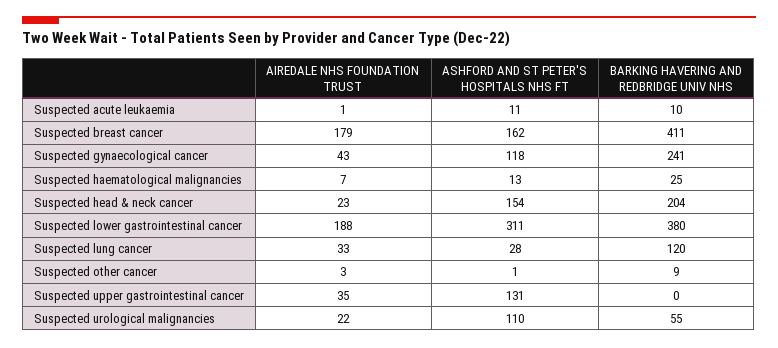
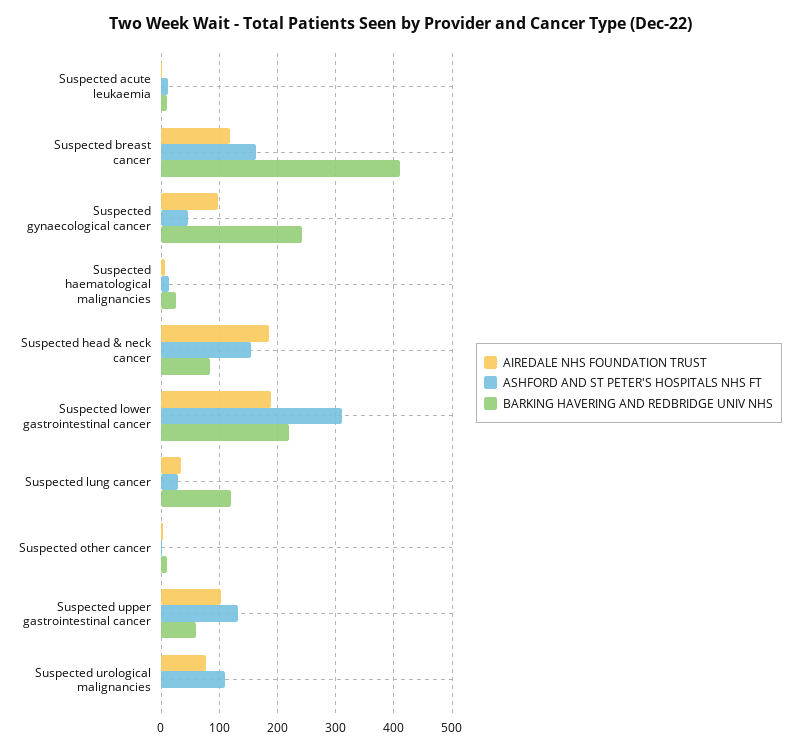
  {
    "AIREDALE NHS FOUNDATION TRUST": {
      "Suspected acute leukaemia": 1,
-     "Suspected breast cancer": 179,
+     "Suspected breast cancer": 120,
-     "Suspected gynaecological cancer": 43,
+     "Suspected gynaecological cancer": 100,
      "Suspected haematological malignancies": 7,
-     "Suspected head & neck cancer": 23,
+     "Suspected head & neck cancer": 180,
      "Suspected lower gastrointestinal cancer": 188,
      "Suspected lung cancer": 33,
      "Suspected other cancer": 3,
-     "Suspected upper gastrointestinal cancer": 35,
+     "Suspected upper gastrointestinal cancer": 100,
-     "Suspected urological malignancies": 22
+     "Suspected urological malignancies": 80
    },
    "ASHFORD AND ST PETER'S HOSPITALS NHS FT": {
      "Suspected acute leukaemia": 11,
      "Suspected breast cancer": 162,
-     "Suspected gynaecological cancer": 118,
+     "Suspected gynaecological cancer": 40,
      "Suspected haematological malignancies": 13,
      "Suspected head & neck cancer": 154,
      "Suspected lower gastrointestinal cancer": 311,
      "Suspected lung cancer": 28,
      "Suspected other cancer": 1,
      "Suspected upper gastrointestinal cancer": 131,
      "Suspected urological malignancies": 110
    },
    "BARKING HAVERING AND REDBRIDGE UNIV NHS": {
      "Suspected acute leukaemia": 10,
      "Suspected breast cancer": 411,
      "Suspected gynaecological cancer": 241,
      "Suspected haematological malignancies": 25,
-     "Suspected head & neck cancer": 204,
+     "Suspected head & neck cancer": 80,
-     "Suspected lower gastrointestinal cancer": 380,
+     "Suspected lower gastrointestinal cancer": 220,
      "Suspected lung cancer": 120,
      "Suspected other cancer": 9,
-     "Suspected upper gastrointestinal cancer": 0,
+     "Suspected upper gastrointestinal cancer": 60,
-     "Suspected urological malignancies": 55
+     "Suspected urological malignancies": 0
    }
  }

